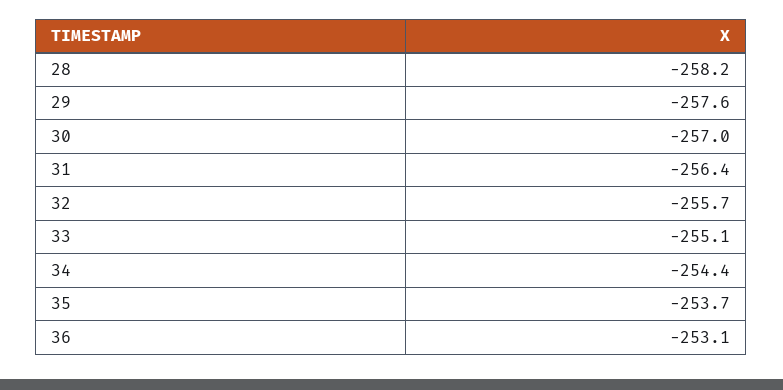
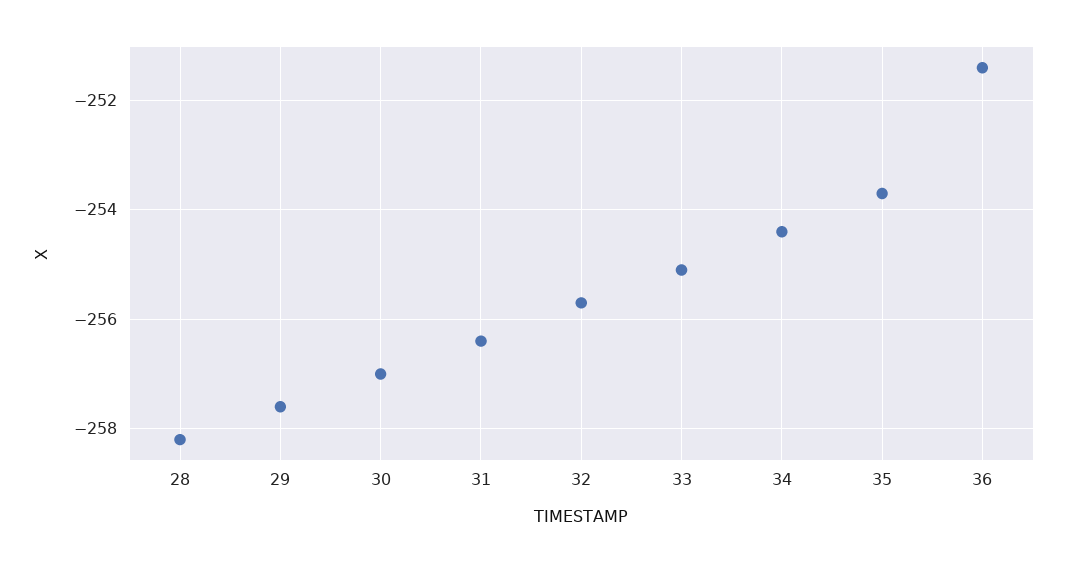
  {
    "28": -258.2,
    "29": -257.6,
    "30": -257,
    "31": -256.4,
    "32": -255.7,
    "33": -255.1,
    "34": -254.4,
    "35": -253.7,
-   "36": -253.1
+   "36": -251.5
  }

